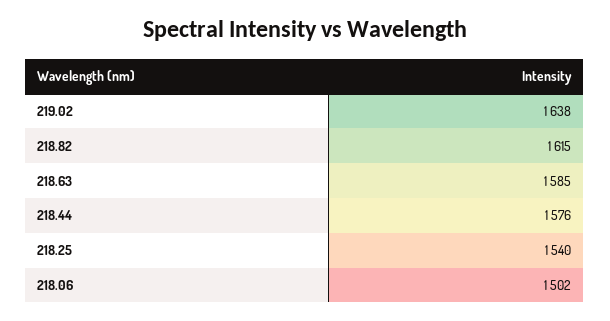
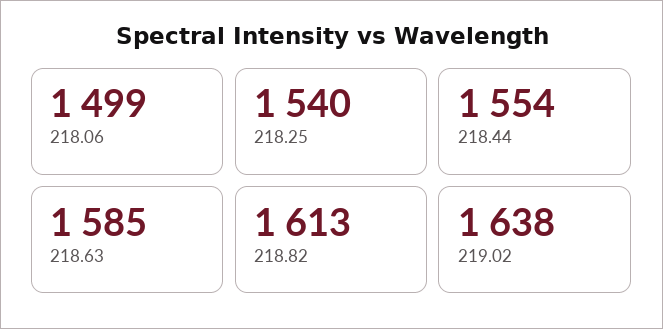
  {
    "219.02": 1638,
-   "218.82": 1615,
+   "218.82": 1613,
    "218.63": 1585,
-   "218.44": 1576,
+   "218.44": 1554,
    "218.25": 1540,
-   "218.06": 1502
+   "218.06": 1499
  }

